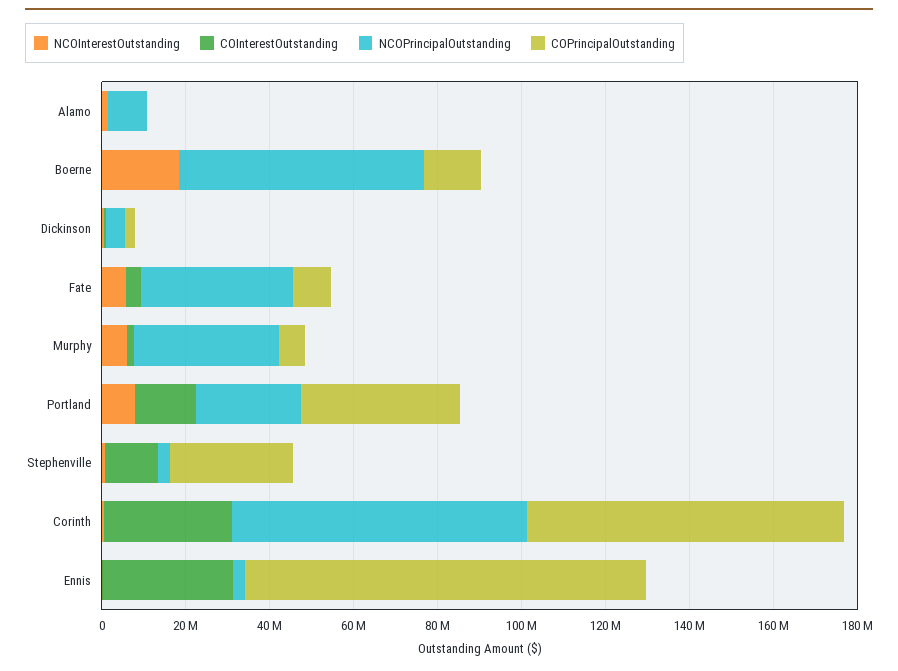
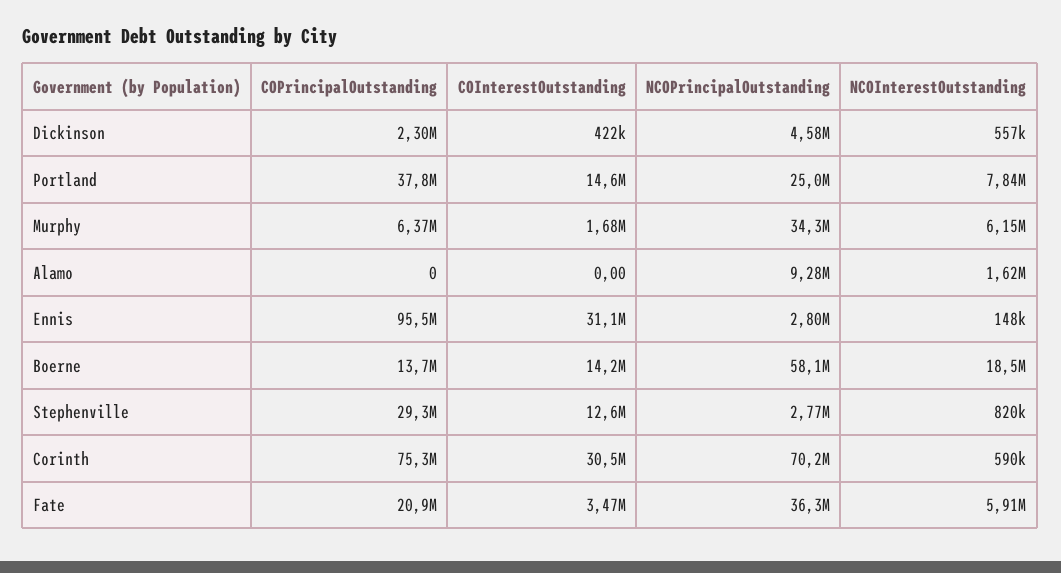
  {
    "NCOInterestOutstanding": {
      "Alamo": 1620000,
      "Boerne": 18500000,
      "Dickinson": 557000,
      "Fate": 5910000,
      "Murphy": 6150000,
      "Portland": 7840000,
      "Stephenville": 820000,
      "Corinth": 590000,
      "Ennis": 148000
    },
    "COInterestOutstanding": {
      "Alamo": 0,
-     "Boerne": 0,
+     "Boerne": 14200000,
      "Dickinson": 422000,
      "Fate": 3470000,
      "Murphy": 1680000,
      "Portland": 14600000,
      "Stephenville": 12600000,
      "Corinth": 30500000,
      "Ennis": 31100000
    },
    "NCOPrincipalOutstanding": {
      "Alamo": 9280000,
      "Boerne": 58100000,
      "Dickinson": 4580000,
      "Fate": 36300000,
      "Murphy": 34300000,
      "Portland": 25000000,
      "Stephenville": 2770000,
      "Corinth": 70200000,
      "Ennis": 2800000
    },
    "COPrincipalOutstanding": {
      "Alamo": 0,
      "Boerne": 13700000,
      "Dickinson": 2300000,
-     "Fate": 10000000,
+     "Fate": 20900000,
      "Murphy": 6370000,
      "Portland": 37800000,
      "Stephenville": 29300000,
      "Corinth": 75300000,
      "Ennis": 95500000
    }
  }

